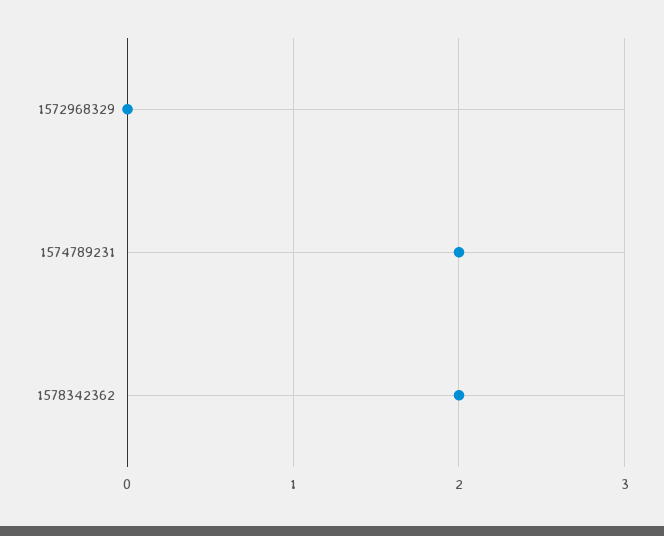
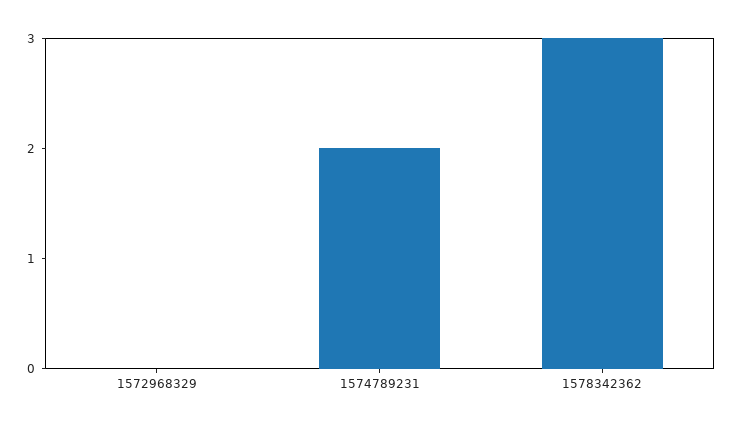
  {
    "1572968329": 0,
    "1574789231": 2,
-   "1578342362": 2
+   "1578342362": 3
  }

